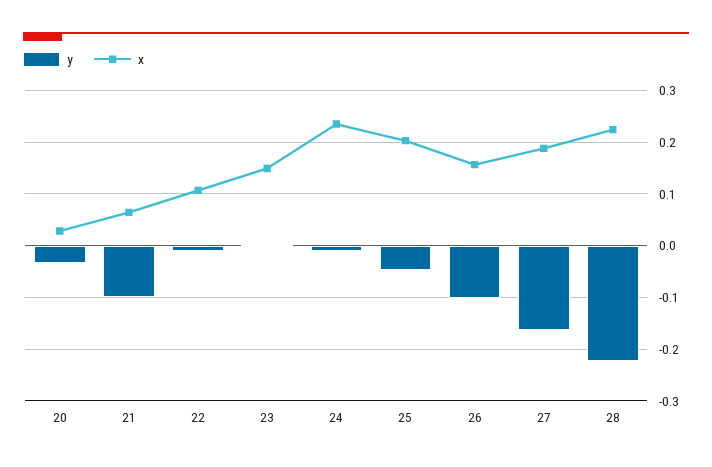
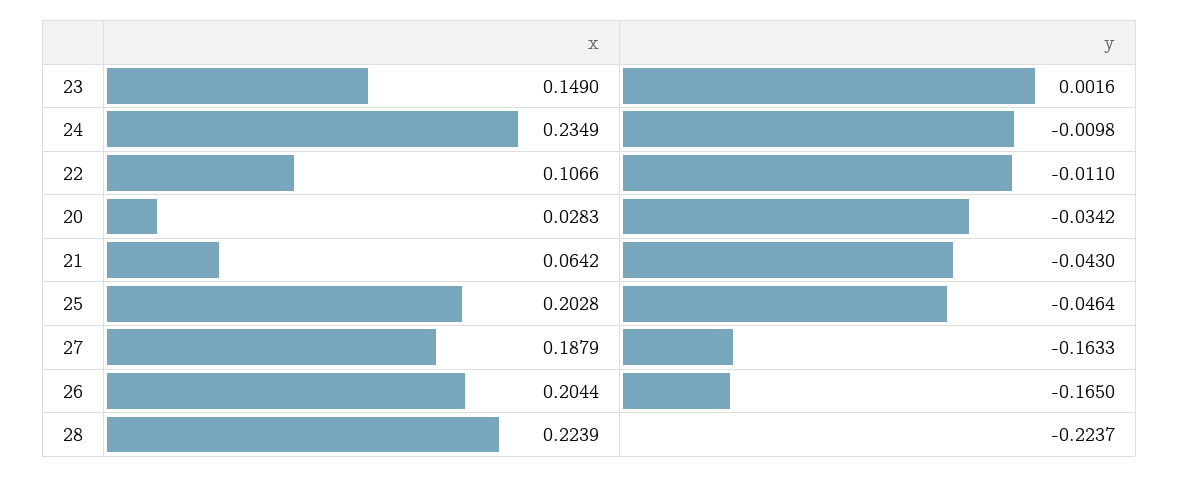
  {
    "y": {
      "20": -0.0342,
-     "21": -0.1,
+     "21": -0.043,
      "22": -0.011,
      "23": 0.0016,
      "24": -0.0098,
      "25": -0.0464,
-     "26": -0.1,
+     "26": -0.165,
      "27": -0.1633,
      "28": -0.2237
    },
    "x": {
      "20": 0.0283,
      "21": 0.0642,
      "22": 0.1066,
      "23": 0.149,
      "24": 0.2349,
      "25": 0.2028,
-     "26": 0.16,
+     "26": 0.2044,
      "27": 0.1879,
      "28": 0.2239
    }
  }

